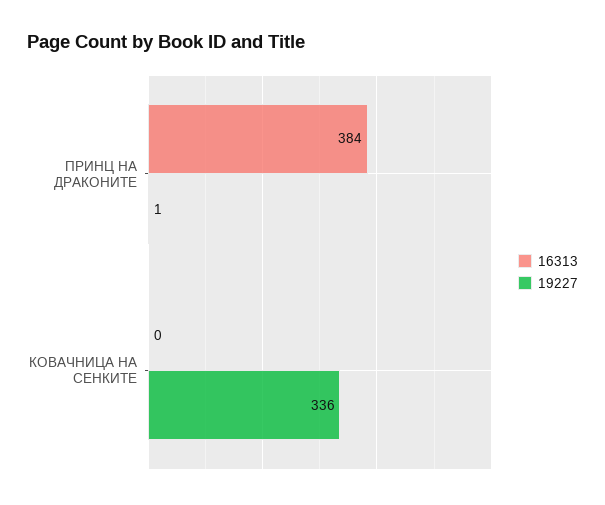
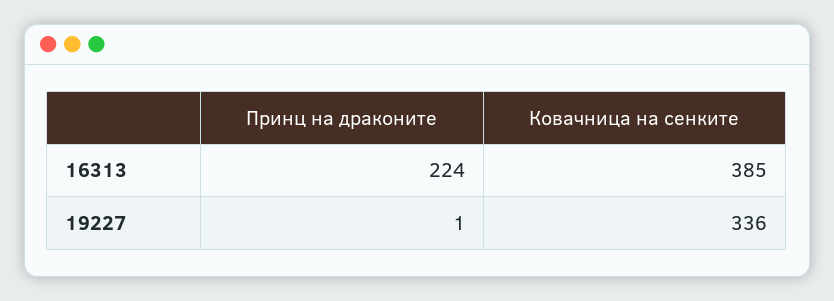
  {
    "16313": {
-     "ПРИНЦ НА ДРАКОНИТЕ": 384,
+     "ПРИНЦ НА ДРАКОНИТЕ": 224,
-     "КОВАЧНИЦА НА СЕНКИТЕ": 0
+     "КОВАЧНИЦА НА СЕНКИТЕ": 385
    },
    "19227": {
      "ПРИНЦ НА ДРАКОНИТЕ": 1,
      "КОВАЧНИЦА НА СЕНКИТЕ": 336
    }
  }

